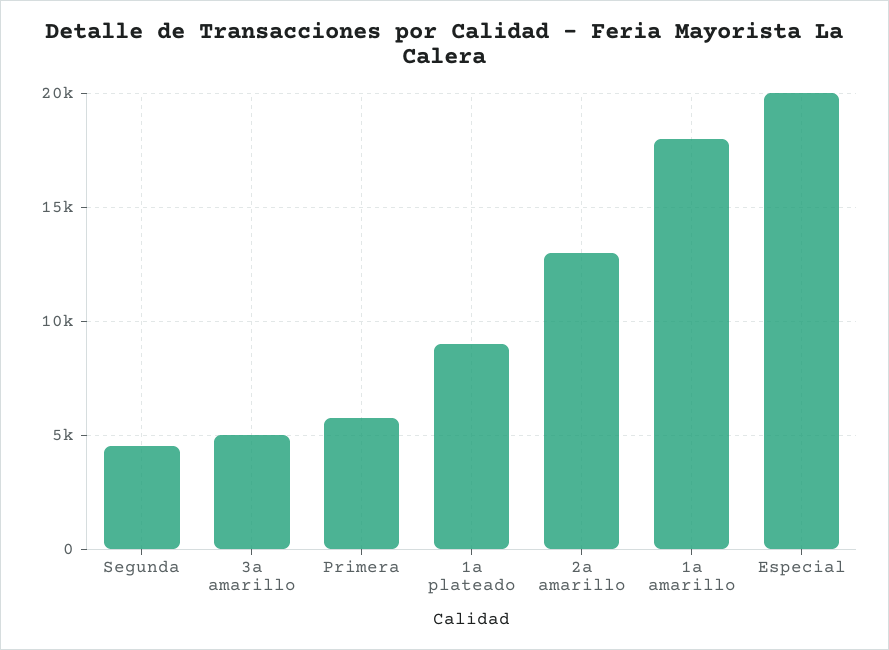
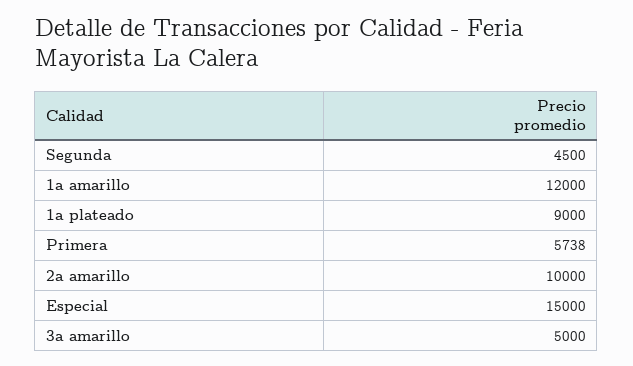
  {
    "Segunda": 4500,
    "3a amarillo": 5000,
    "Primera": 5738,
    "1a plateado": 9000,
-   "2a amarillo": 13000,
+   "2a amarillo": 10000,
-   "1a amarillo": 18000,
+   "1a amarillo": 12000,
-   "Especial": 20000
+   "Especial": 15000
  }

